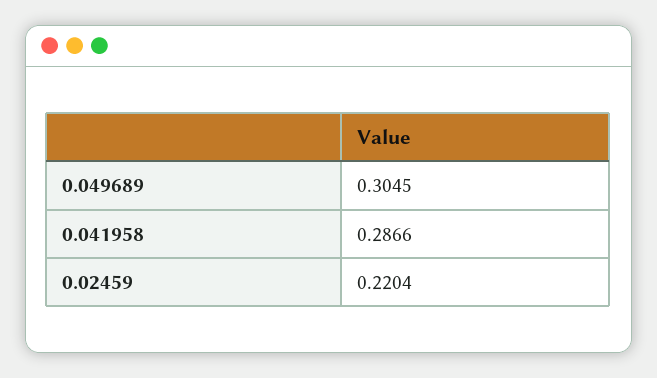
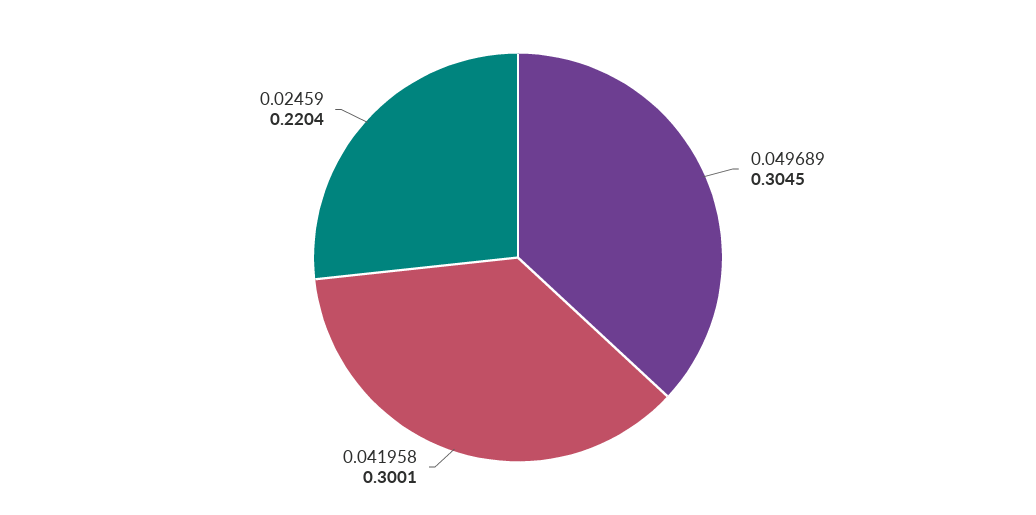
  {
    "0.049689": 0.3045,
-   "0.041958": 0.2866,
+   "0.041958": 0.3001,
    "0.02459": 0.2204
  }

